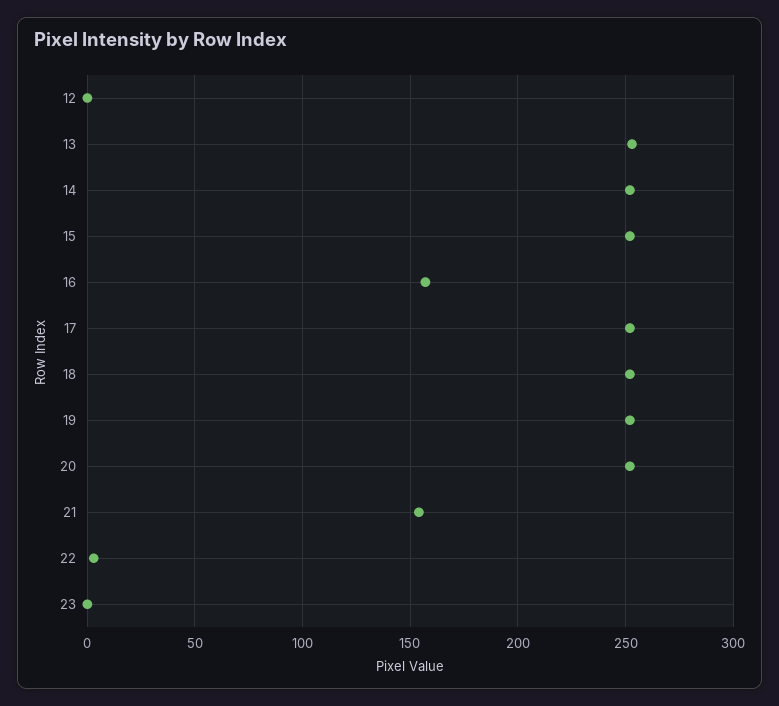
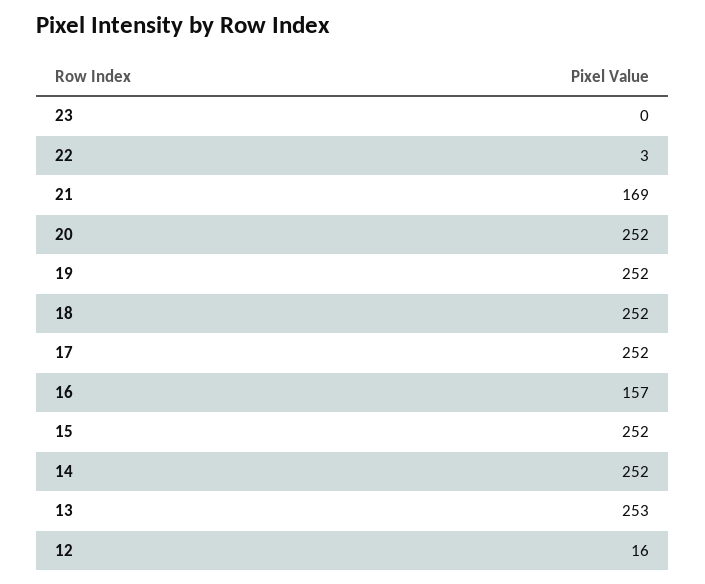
  {
-   "12": 0,
+   "12": 16,
    "13": 253,
    "14": 252,
    "15": 252,
    "16": 157,
    "17": 252,
    "18": 252,
    "19": 252,
    "20": 252,
-   "21": 155,
+   "21": 169,
    "22": 3,
    "23": 0
  }

